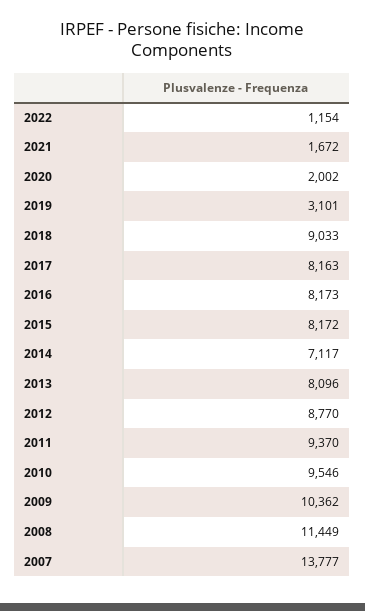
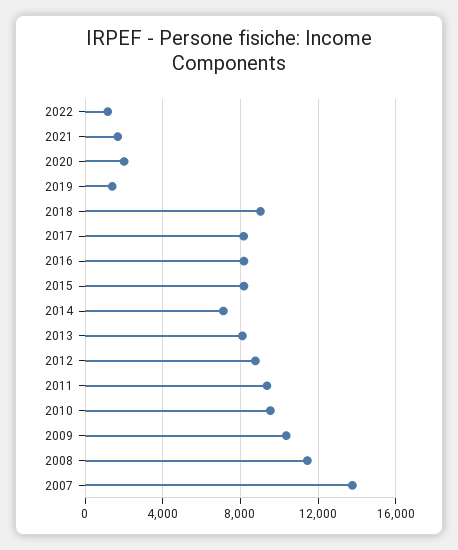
  {
    "2022": 1154,
    "2021": 1672,
    "2020": 2002,
-   "2019": 3101,
+   "2019": 1500,
    "2018": 9033,
    "2017": 8163,
    "2016": 8173,
    "2015": 8172,
    "2014": 7117,
    "2013": 8096,
    "2012": 8770,
    "2011": 9370,
    "2010": 9546,
    "2009": 10362,
    "2008": 11449,
    "2007": 13777
  }

